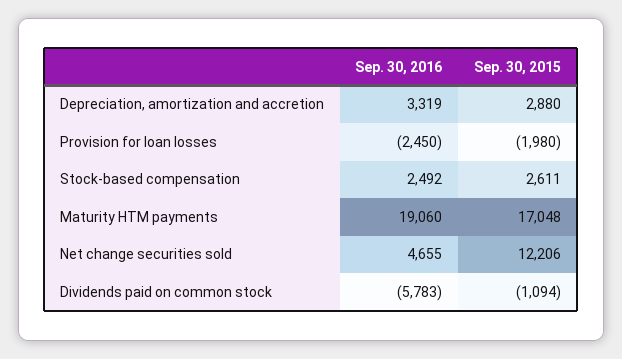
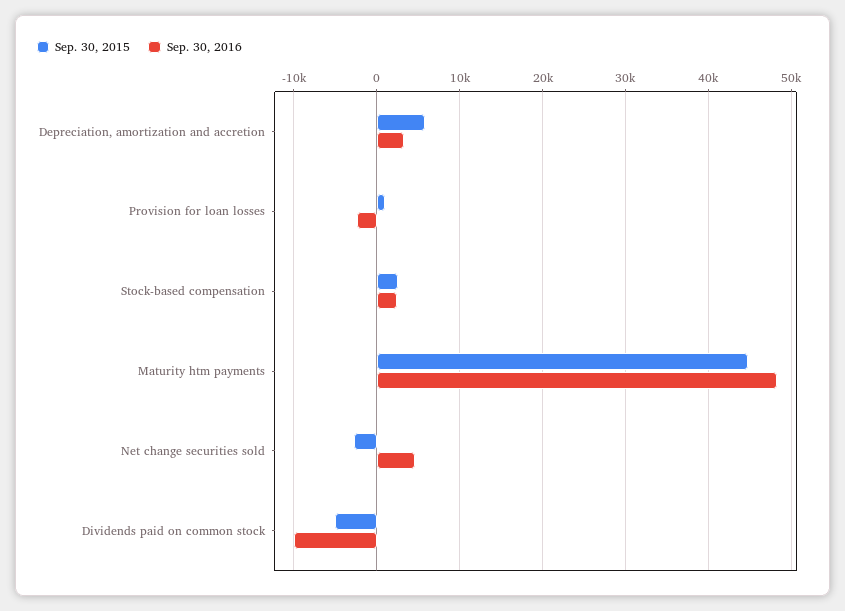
  {
    "Sep. 30, 2016": {
      "Depreciation, amortization and accretion": 3319,
      "Provision for loan losses": -2450,
      "Stock-based compensation": 2492,
-     "Maturity HTM payments": 19060,
+     "Maturity HTM payments": 48000,
      "Net change securities sold": 4655,
-     "Dividends paid on common stock": -5783
+     "Dividends paid on common stock": -10000
    },
    "Sep. 30, 2015": {
-     "Depreciation, amortization and accretion": 2880,
+     "Depreciation, amortization and accretion": 6000,
-     "Provision for loan losses": -1980,
+     "Provision for loan losses": 1000,
      "Stock-based compensation": 2611,
-     "Maturity HTM payments": 17048,
+     "Maturity HTM payments": 45000,
-     "Net change securities sold": 12206,
+     "Net change securities sold": -3000,
-     "Dividends paid on common stock": -1094
+     "Dividends paid on common stock": -5000
    }
  }

